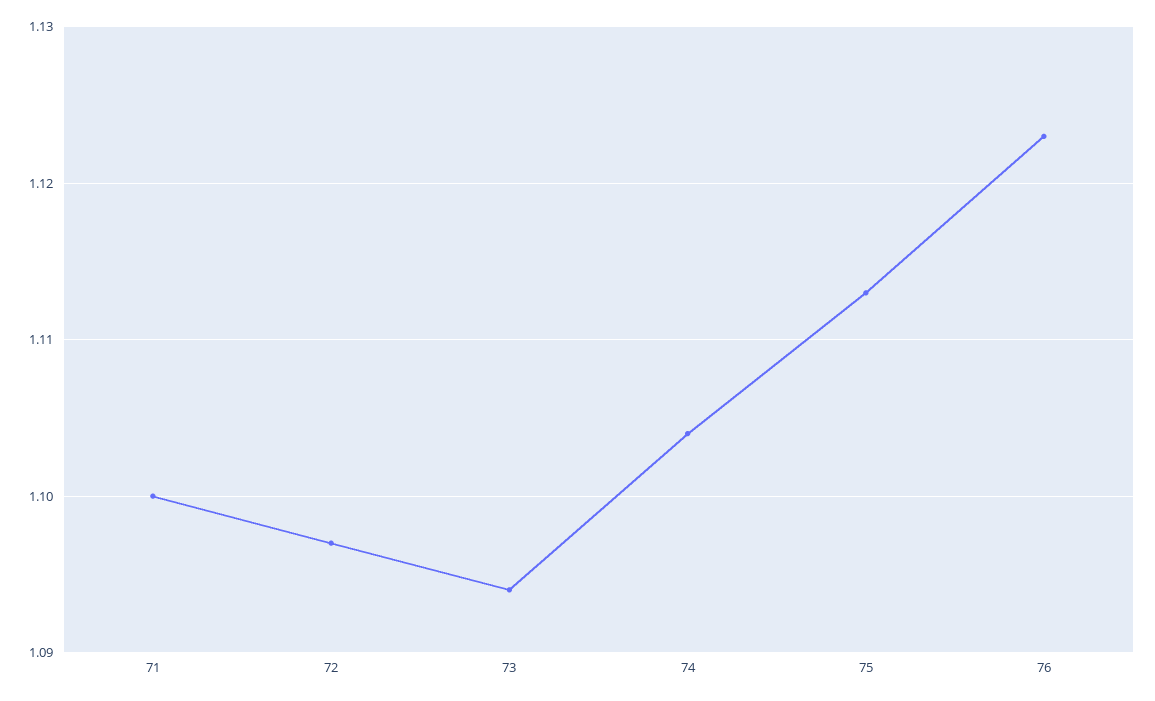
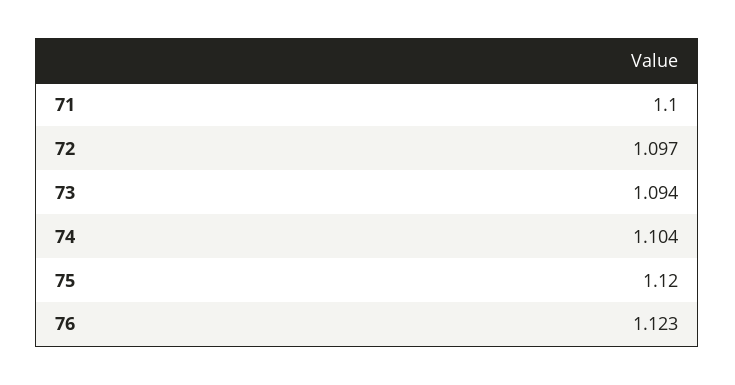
  {
    "71": 1.1,
    "72": 1.097,
    "73": 1.094,
    "74": 1.104,
-   "75": 1.113,
+   "75": 1.12,
    "76": 1.123
  }

